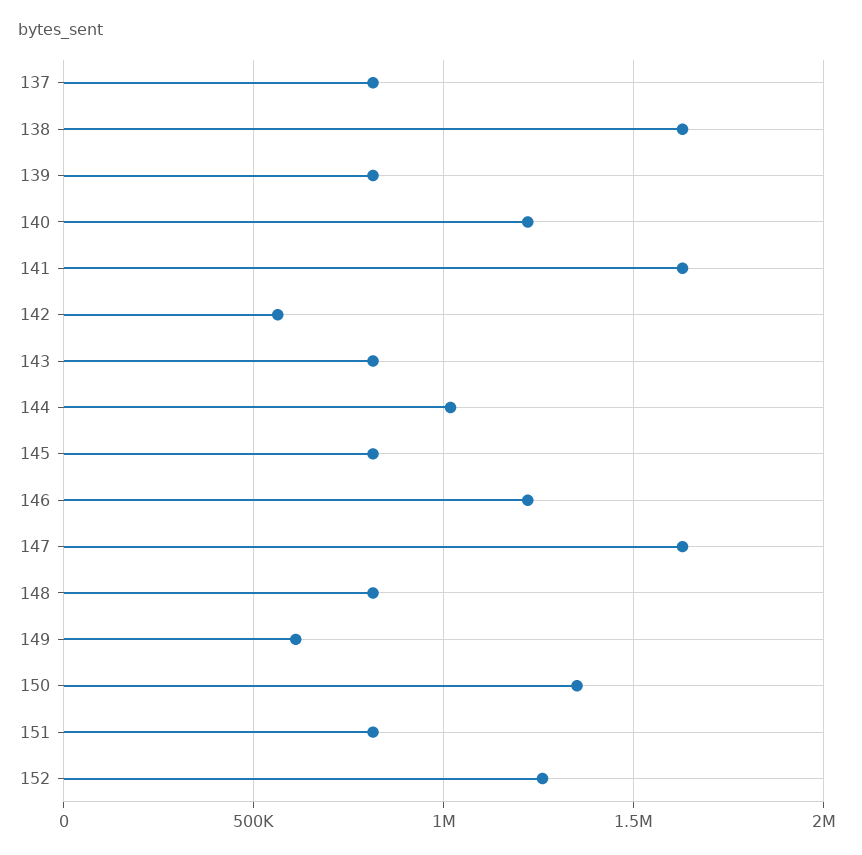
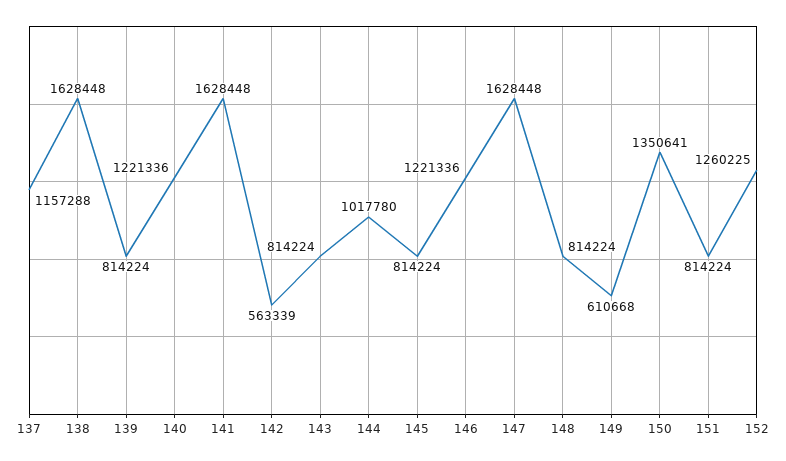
  {
-   "137": 800000,
+   "137": 1157288,
    "138": 1628448,
    "139": 814224,
    "140": 1221336,
    "141": 1628448,
    "142": 563339,
    "143": 814224,
    "144": 1017780,
    "145": 814224,
    "146": 1221336,
    "147": 1628448,
    "148": 814224,
    "149": 610668,
    "150": 1350641,
    "151": 814224,
    "152": 1260225
  }

